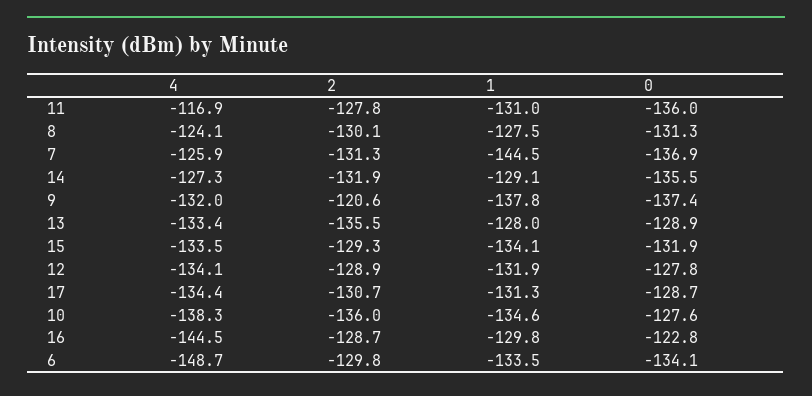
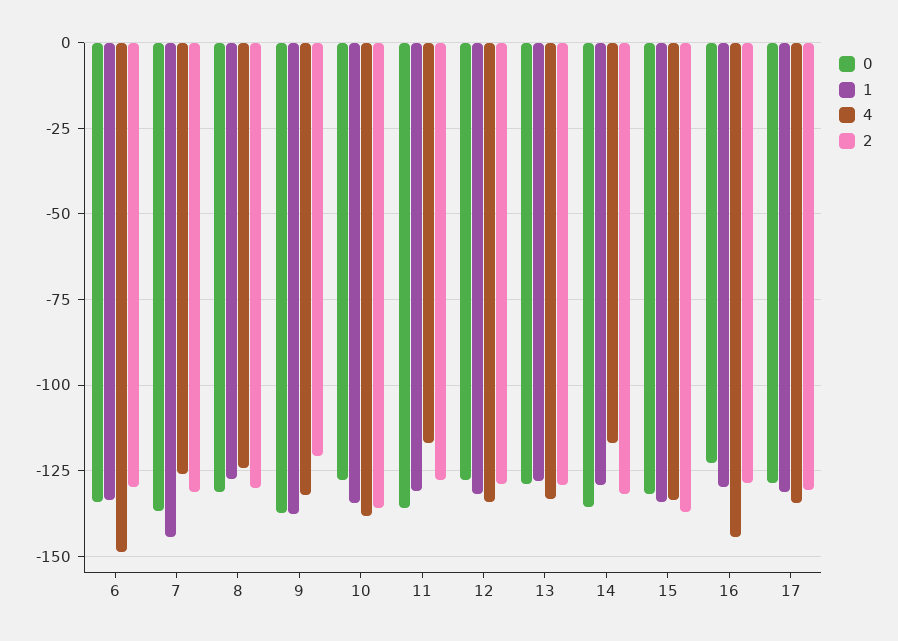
  {
    "4": {
      "11": -116.9,
      "8": -124.1,
      "7": -125.9,
-     "14": -127.3,
+     "14": -117.5,
      "9": -132,
      "13": -133.4,
      "15": -133.5,
      "12": -134.1,
      "17": -134.4,
      "10": -138.3,
      "16": -144.5,
      "6": -148.7
    },
    "2": {
      "11": -127.8,
      "8": -130.1,
      "7": -131.3,
      "14": -131.9,
      "9": -120.6,
-     "13": -135.5,
+     "13": -130,
-     "15": -129.3,
+     "15": -137.5,
      "12": -128.9,
      "17": -130.7,
      "10": -136,
      "16": -128.7,
      "6": -129.8
    },
    "1": {
      "11": -131,
      "8": -127.5,
      "7": -144.5,
      "14": -129.1,
      "9": -137.8,
      "13": -128,
      "15": -134.1,
      "12": -131.9,
      "17": -131.3,
      "10": -134.6,
      "16": -129.8,
      "6": -133.5
    },
    "0": {
      "11": -136,
      "8": -131.3,
      "7": -136.9,
      "14": -135.5,
      "9": -137.4,
      "13": -128.9,
      "15": -131.9,
      "12": -127.8,
      "17": -128.7,
      "10": -127.6,
      "16": -122.8,
      "6": -134.1
    }
  }

